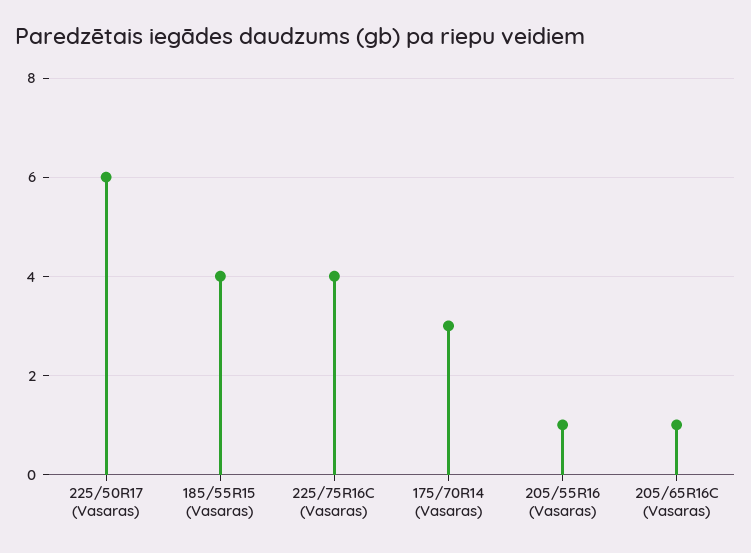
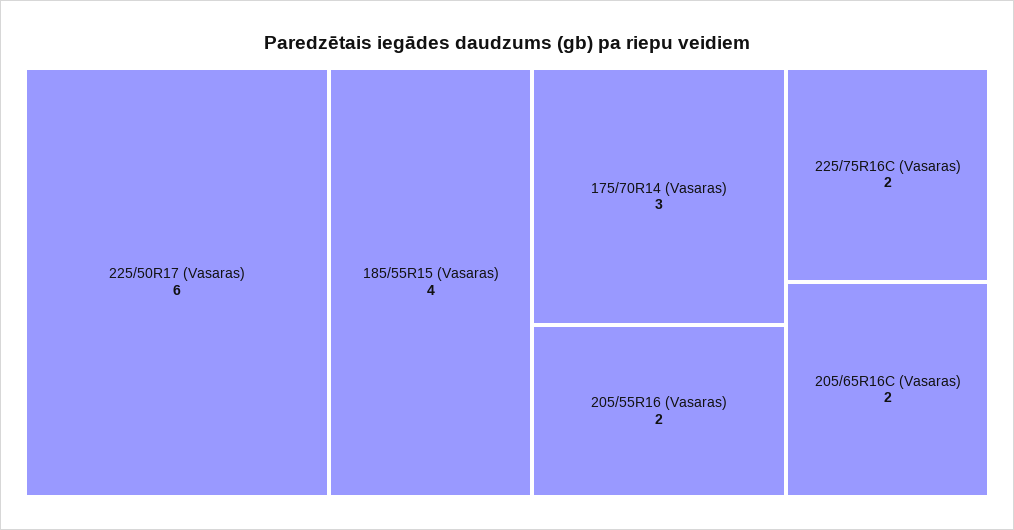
  {
    "225/50R17 (Vasaras)": 6,
    "185/55R15 (Vasaras)": 4,
-   "225/75R16C (Vasaras)": 4,
+   "225/75R16C (Vasaras)": 2,
    "175/70R14 (Vasaras)": 3,
-   "205/55R16 (Vasaras)": 1,
+   "205/55R16 (Vasaras)": 2,
-   "205/65R16C (Vasaras)": 1
+   "205/65R16C (Vasaras)": 2
  }

